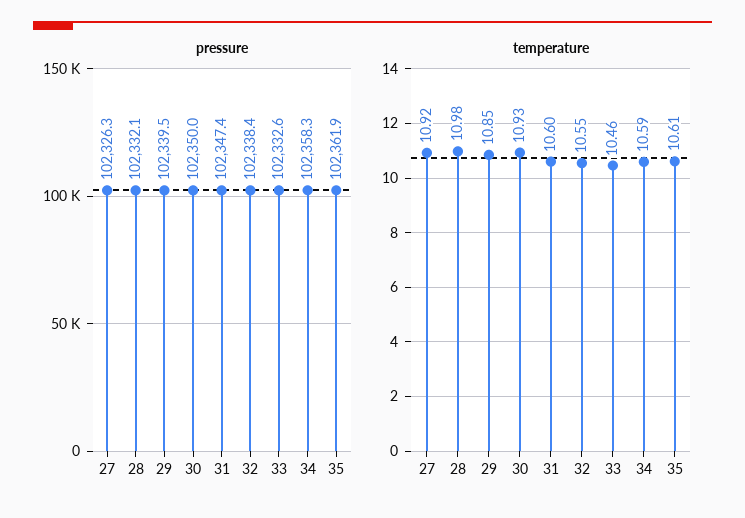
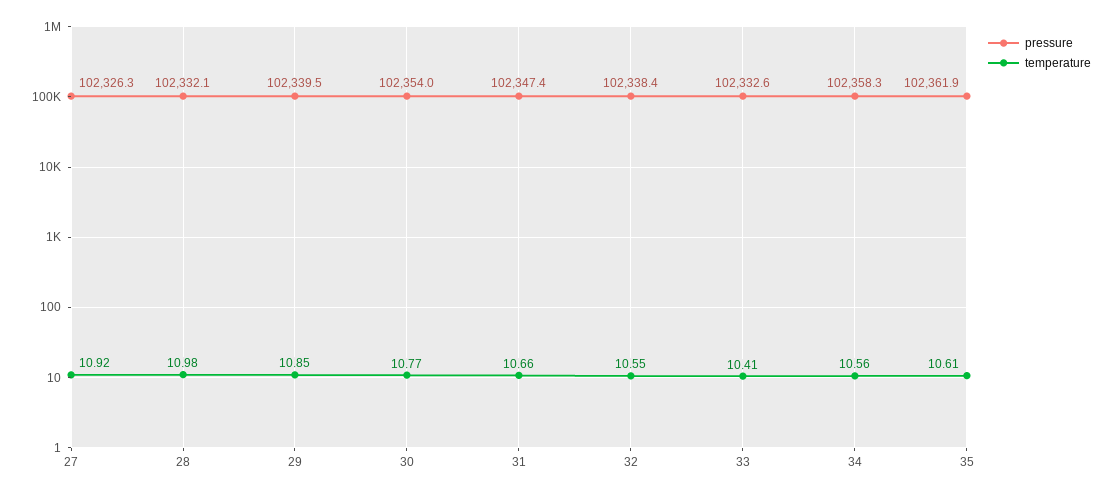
  {
    "pressure": {
      "27": 102326.3,
      "28": 102332.1,
      "29": 102339.5,
-     "30": 102350,
+     "30": 102354,
      "31": 102347.4,
      "32": 102338.4,
      "33": 102332.6,
      "34": 102358.3,
      "35": 102361.9
    },
    "temperature": {
      "27": 10.92,
      "28": 10.98,
      "29": 10.85,
-     "30": 10.93,
+     "30": 10.77,
-     "31": 10.6,
+     "31": 10.66,
      "32": 10.55,
-     "33": 10.46,
+     "33": 10.41,
-     "34": 10.59,
+     "34": 10.56,
      "35": 10.61
    }
  }

